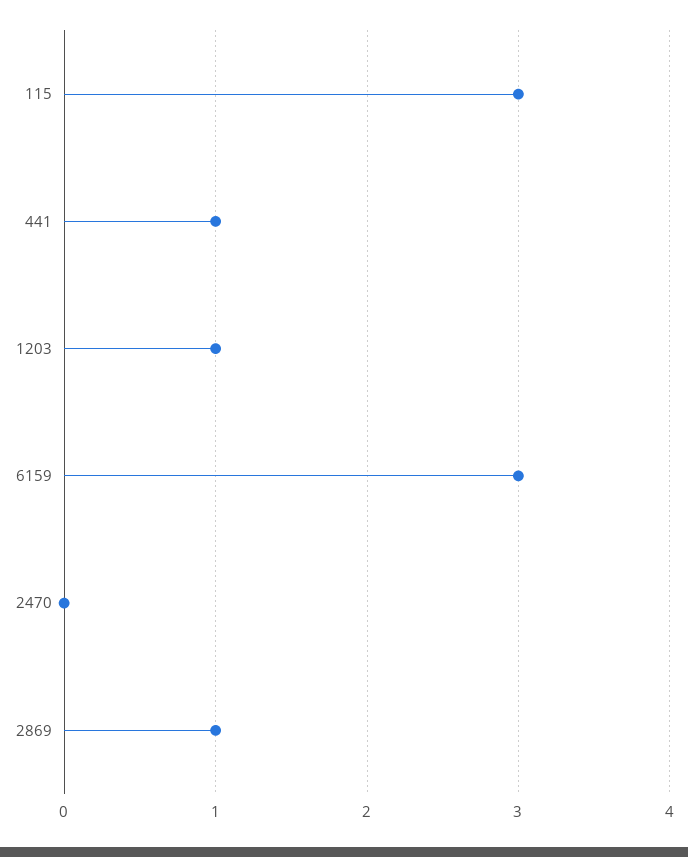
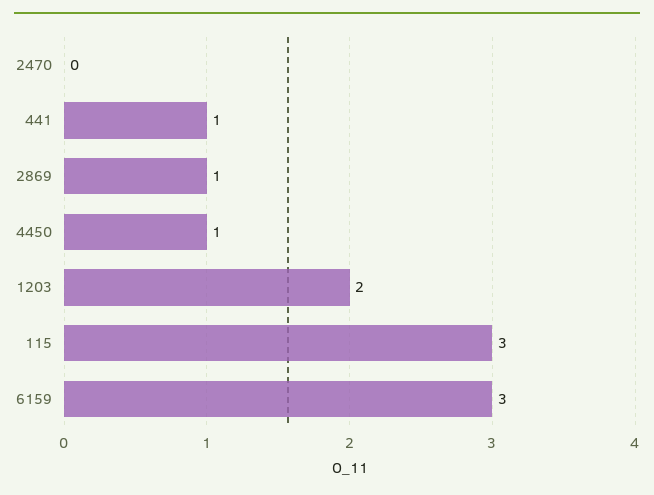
  {
    "115": 3,
    "441": 1,
-   "1203": 1,
+   "1203": 2,
    "6159": 3,
    "2470": 0,
-   "2869": 1
+   "2869": 1,
+   "4450": 1
  }

